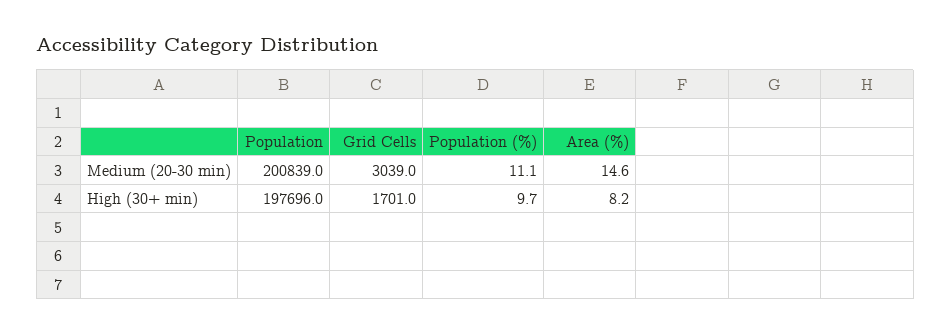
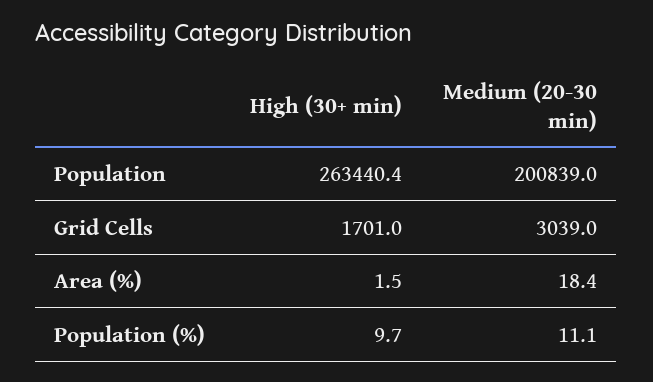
  {
    "Population": {
      "Medium (20-30 min)": 200839,
-     "High (30+ min)": 197696
+     "High (30+ min)": 263440.4
    },
    "Grid Cells": {
      "Medium (20-30 min)": 3039,
      "High (30+ min)": 1701
    },
    "Population (%)": {
      "Medium (20-30 min)": 11.1,
      "High (30+ min)": 9.7
    },
    "Area (%)": {
-     "Medium (20-30 min)": 14.6,
+     "Medium (20-30 min)": 18.4,
-     "High (30+ min)": 8.2
+     "High (30+ min)": 1.5
    }
  }

